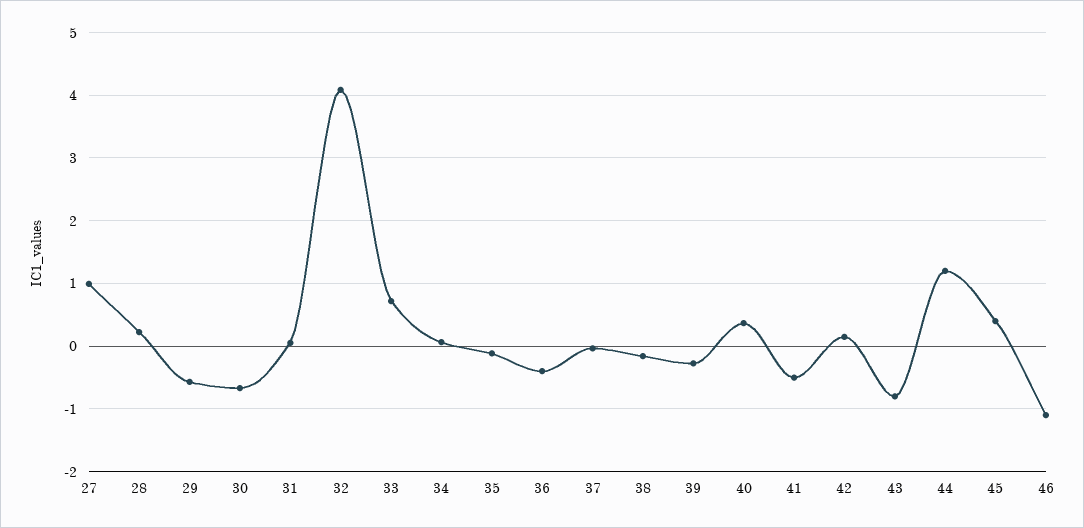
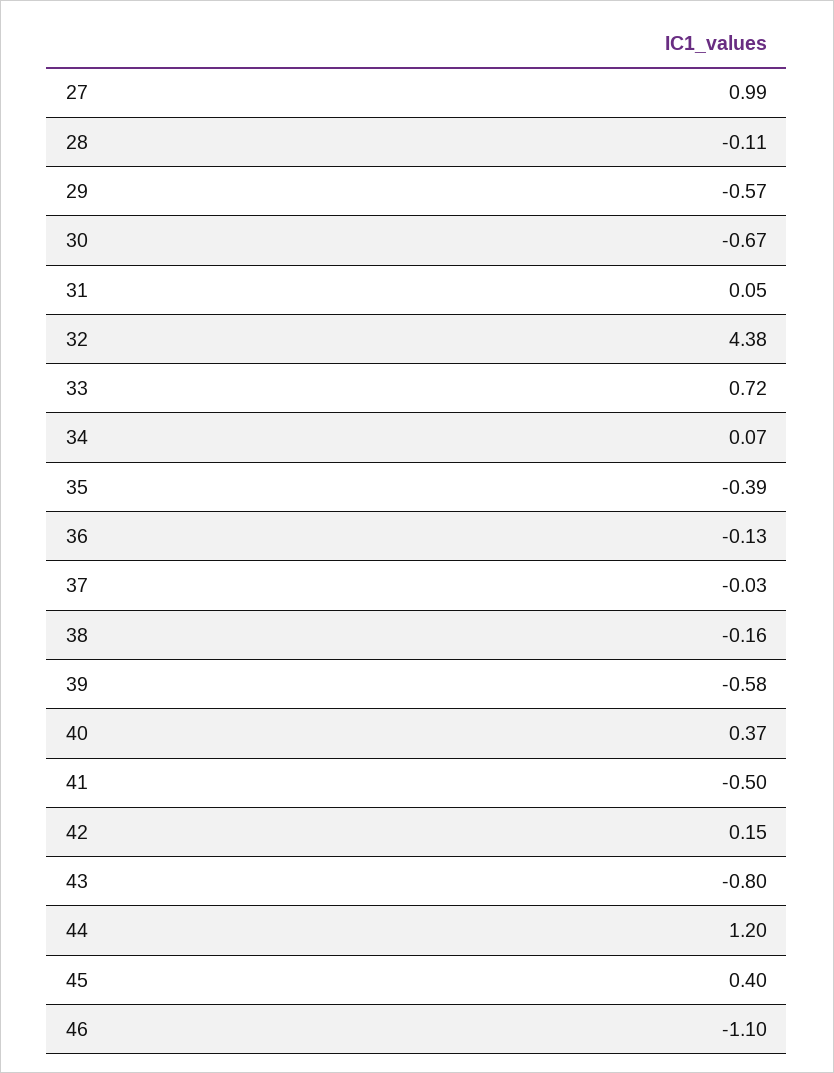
  {
    "27": 0.99,
-   "28": 0.2,
+   "28": -0.11,
    "29": -0.57,
    "30": -0.67,
    "31": 0.05,
-   "32": 4.1,
+   "32": 4.38,
    "33": 0.72,
    "34": 0.07,
-   "35": -0.1,
+   "35": -0.39,
-   "36": -0.4,
+   "36": -0.13,
    "37": -0.03,
    "38": -0.16,
-   "39": -0.3,
+   "39": -0.58,
    "40": 0.37,
    "41": -0.5,
    "42": 0.15,
    "43": -0.8,
    "44": 1.2,
    "45": 0.4,
    "46": -1.1
  }

